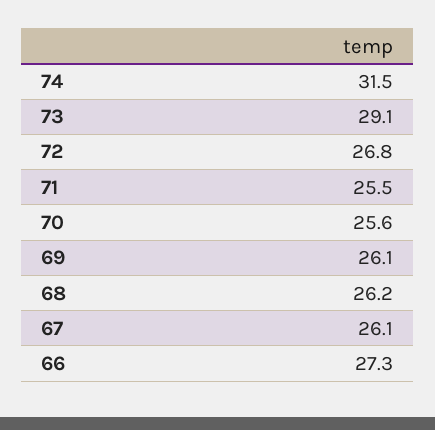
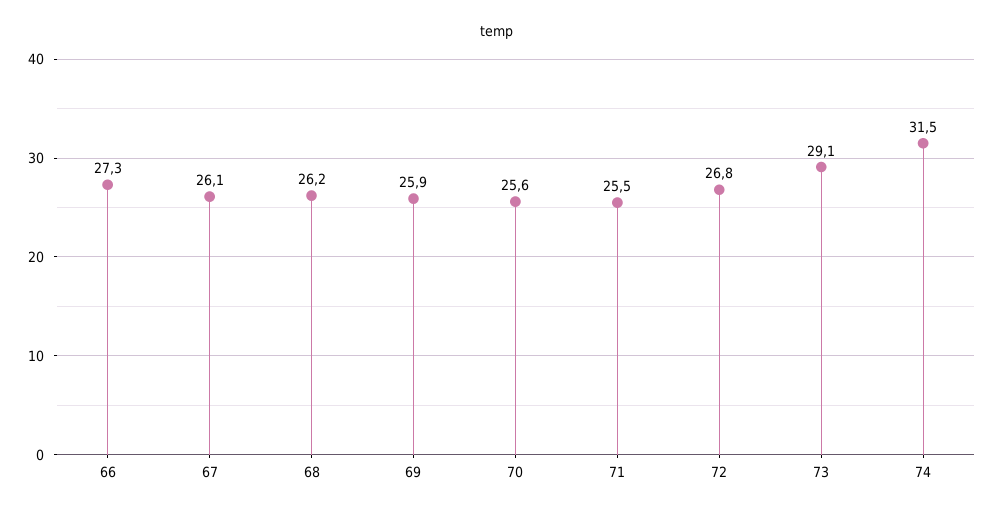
  {
    "74": 31.5,
    "73": 29.1,
    "72": 26.8,
    "71": 25.5,
    "70": 25.6,
-   "69": 26.1,
+   "69": 25.9,
    "68": 26.2,
    "67": 26.1,
    "66": 27.3
  }

